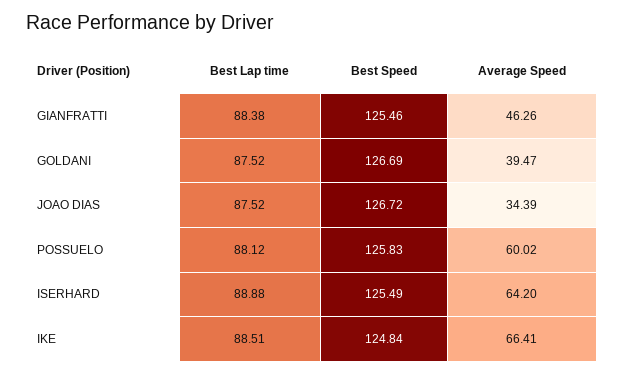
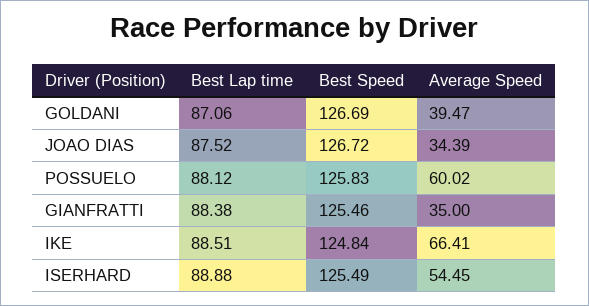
  {
    "Best Lap time": {
      "GIANFRATTI": 88.38,
-     "GOLDANI": 87.52,
+     "GOLDANI": 87.06,
      "JOAO DIAS": 87.52,
      "POSSUELO": 88.12,
      "ISERHARD": 88.88,
      "IKE": 88.51
    },
    "Best Speed": {
      "GIANFRATTI": 125.46,
      "GOLDANI": 126.69,
      "JOAO DIAS": 126.72,
      "POSSUELO": 125.83,
      "ISERHARD": 125.49,
      "IKE": 124.84
    },
    "Average Speed": {
-     "GIANFRATTI": 46.26,
+     "GIANFRATTI": 35,
      "GOLDANI": 39.47,
      "JOAO DIAS": 34.39,
      "POSSUELO": 60.02,
-     "ISERHARD": 64.2,
+     "ISERHARD": 54.45,
      "IKE": 66.41
    }
  }

